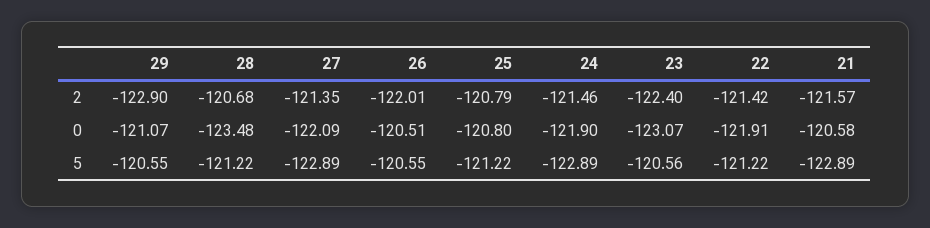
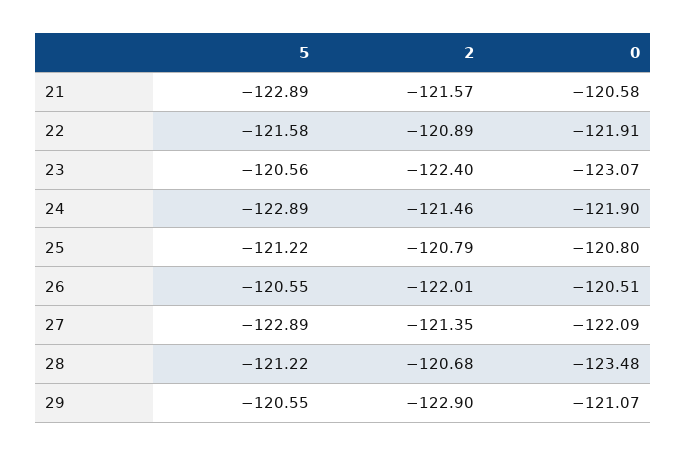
  {
    "29": {
      "2": -122.9,
      "0": -121.07,
      "5": -120.55
    },
    "28": {
      "2": -120.68,
      "0": -123.48,
      "5": -121.22
    },
    "27": {
      "2": -121.35,
      "0": -122.09,
      "5": -122.89
    },
    "26": {
      "2": -122.01,
      "0": -120.51,
      "5": -120.55
    },
    "25": {
      "2": -120.79,
      "0": -120.8,
      "5": -121.22
    },
    "24": {
      "2": -121.46,
      "0": -121.9,
      "5": -122.89
    },
    "23": {
      "2": -122.4,
      "0": -123.07,
      "5": -120.56
    },
    "22": {
-     "2": -121.42,
+     "2": -120.89,
      "0": -121.91,
-     "5": -121.22
+     "5": -121.58
    },
    "21": {
      "2": -121.57,
      "0": -120.58,
      "5": -122.89
    }
  }

